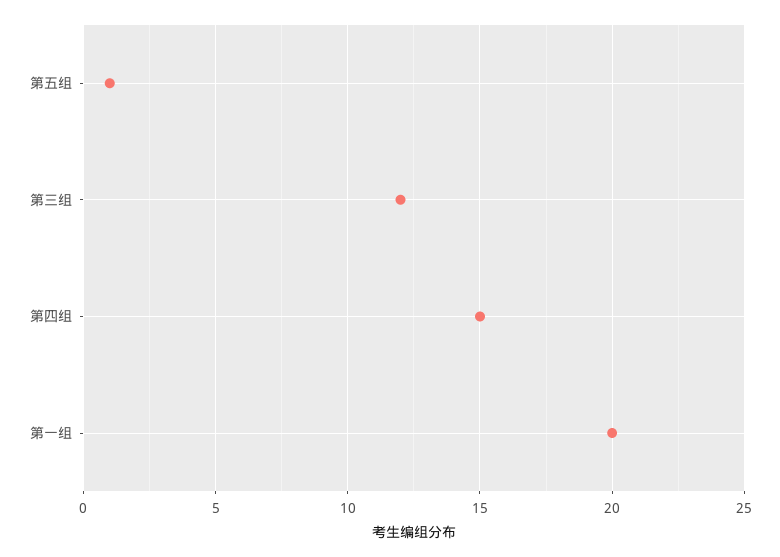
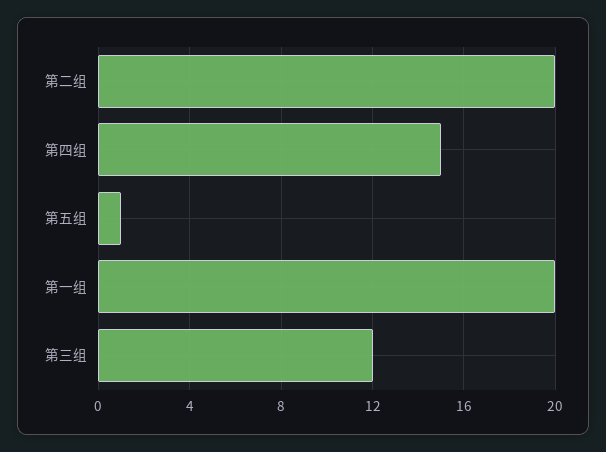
  {
    "第五组": 1,
    "第三组": 12,
    "第四组": 15,
-   "第一组": 20
+   "第一组": 20,
+   "第二组": 20
  }

